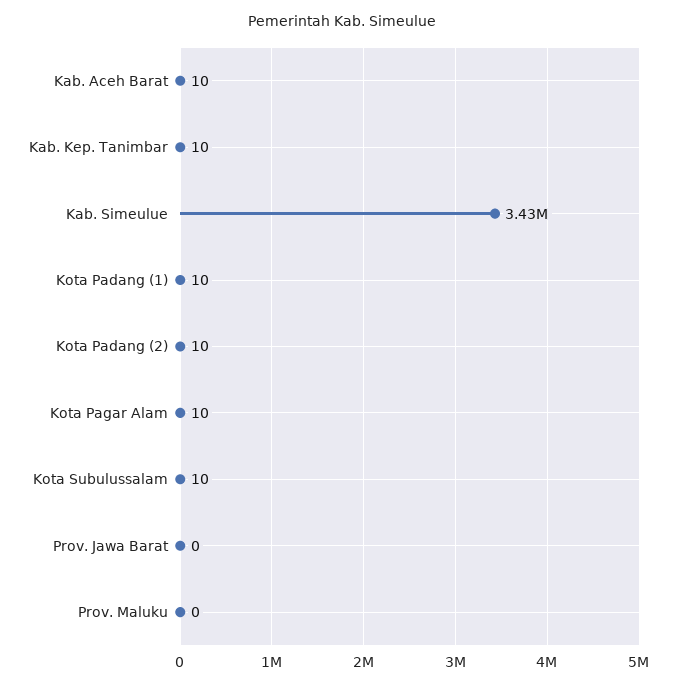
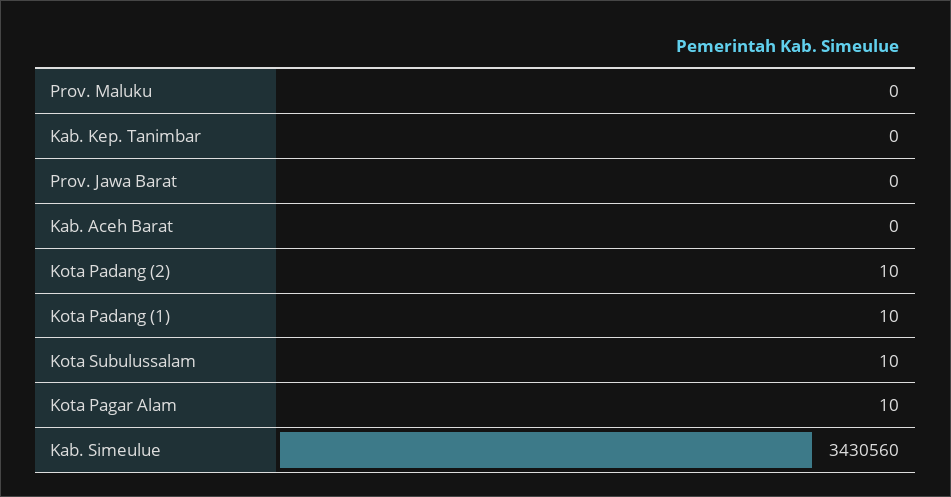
  {
-   "Kab. Aceh Barat": 10,
+   "Kab. Aceh Barat": 0,
-   "Kab. Kep. Tanimbar": 10,
+   "Kab. Kep. Tanimbar": 0,
    "Kab. Simeulue": 3430560,
    "Kota Padang (1)": 10,
    "Kota Padang (2)": 10,
    "Kota Pagar Alam": 10,
    "Kota Subulussalam": 10,
    "Prov. Jawa Barat": 0,
    "Prov. Maluku": 0
  }

